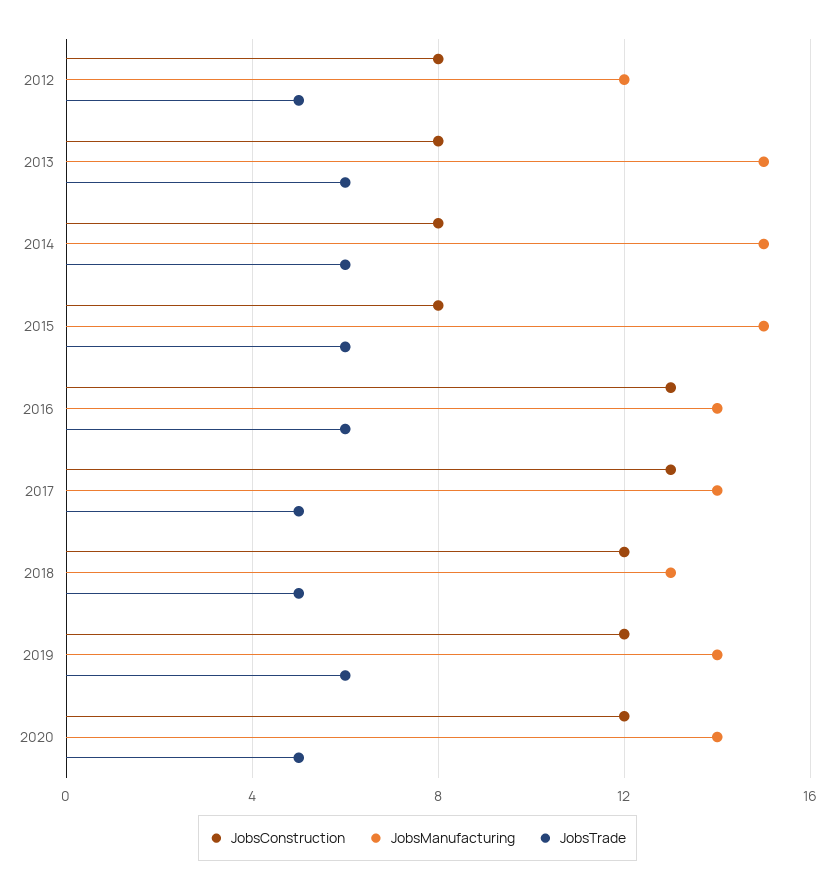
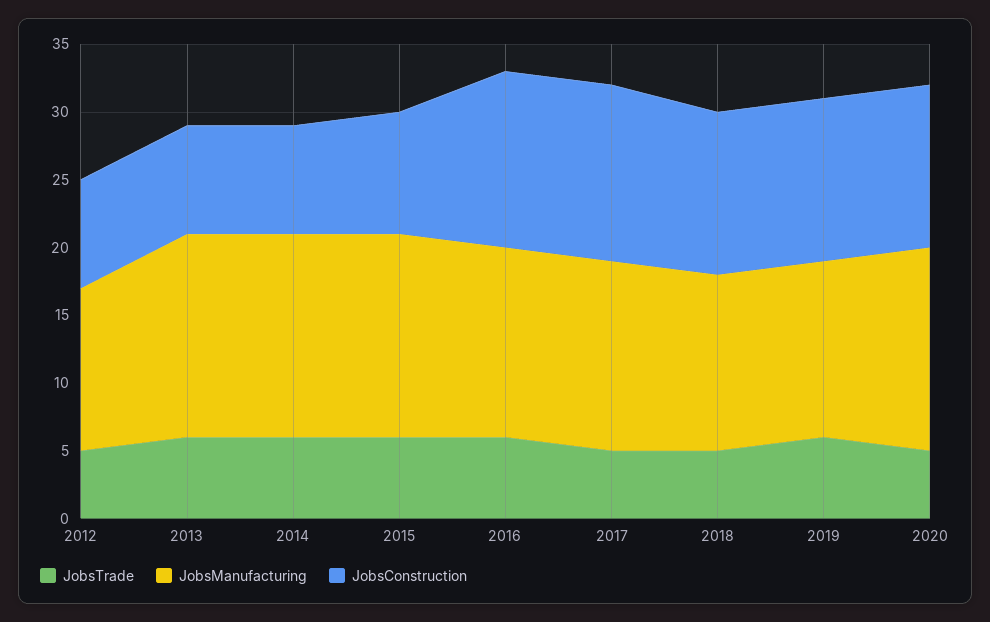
  {
    "JobsConstruction": {
      "2012": 8,
      "2013": 8,
      "2014": 8,
-     "2015": 8,
+     "2015": 9,
      "2016": 13,
      "2017": 13,
      "2018": 12,
      "2019": 12,
      "2020": 12
    },
    "JobsManufacturing": {
      "2012": 12,
      "2013": 15,
      "2014": 15,
      "2015": 15,
      "2016": 14,
      "2017": 14,
      "2018": 13,
-     "2019": 14,
+     "2019": 13,
-     "2020": 14
+     "2020": 15
    },
    "JobsTrade": {
      "2012": 5,
      "2013": 6,
      "2014": 6,
      "2015": 6,
      "2016": 6,
      "2017": 5,
      "2018": 5,
      "2019": 6,
      "2020": 5
    }
  }

